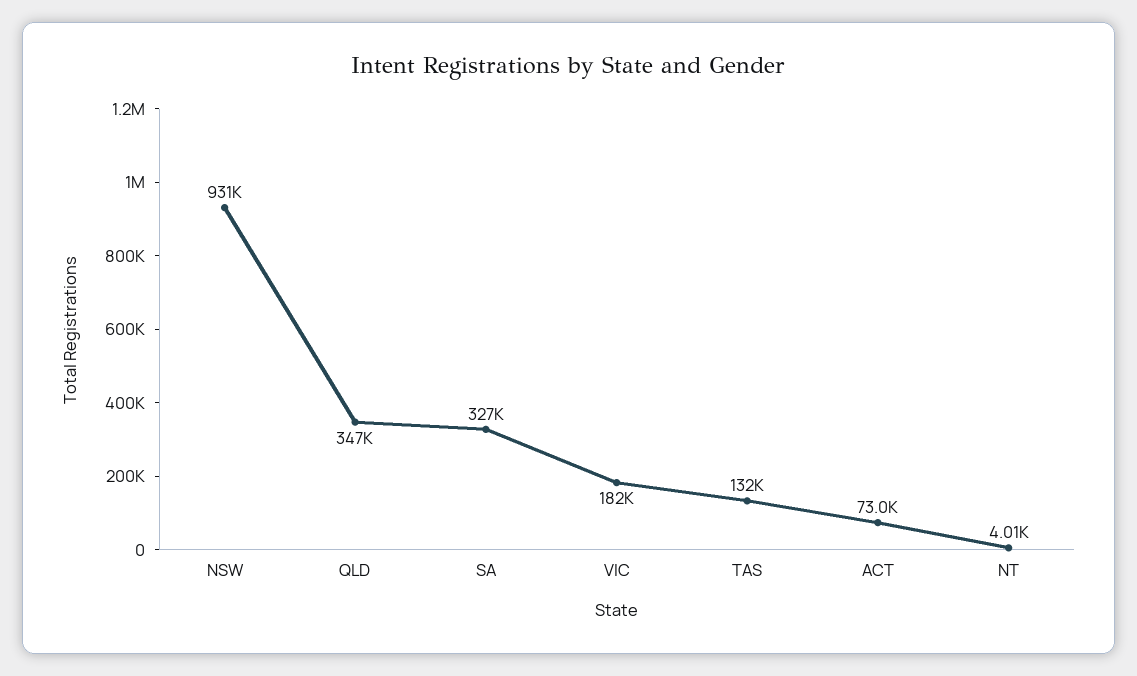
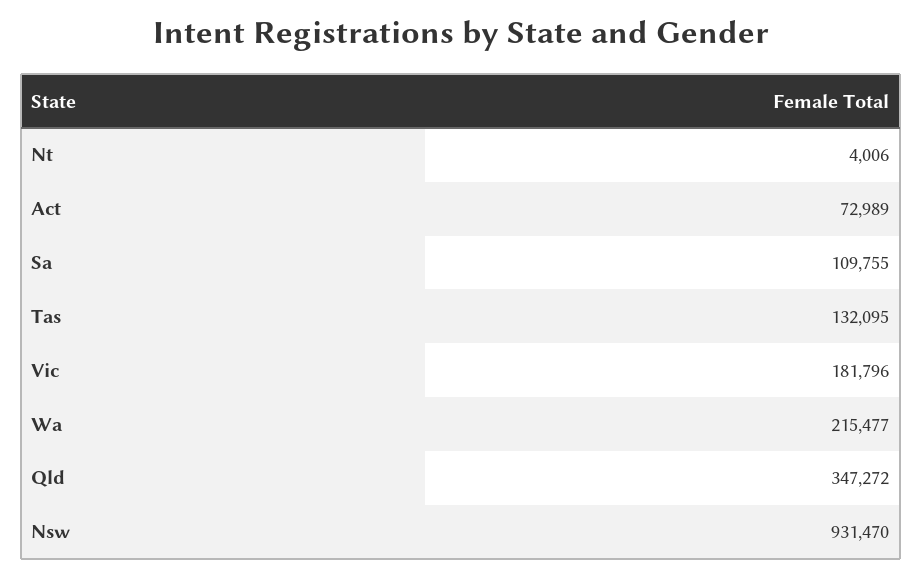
  {
    "NSW": 931470,
    "QLD": 347272,
-   "SA": 327000,
+   "SA": 109755,
    "VIC": 181796,
    "TAS": 132095,
    "ACT": 72989,
-   "NT": 4006
+   "NT": 4006,
+   "Wa": 215477
  }

